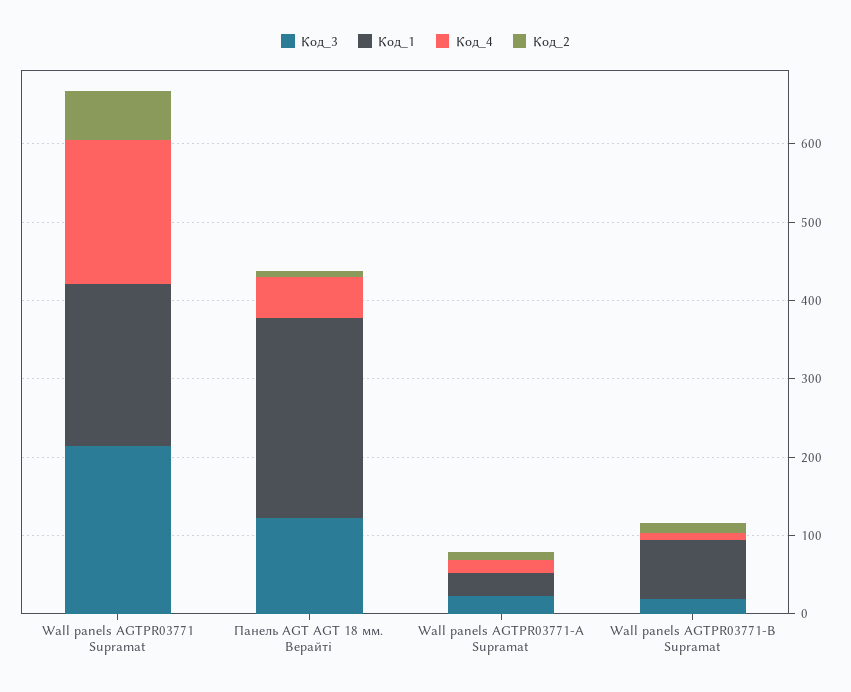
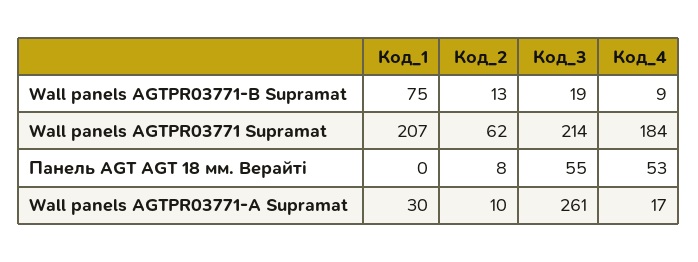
  {
    "Код_3": {
      "Wall panels AGTPR03771 Supramat": 214,
-     "Панель AGT AGT 18 мм. Верайті": 120,
+     "Панель AGT AGT 18 мм. Верайті": 55,
-     "Wall panels AGTPR03771-А Supramat": 20,
+     "Wall panels AGTPR03771-А Supramat": 261,
      "Wall panels AGTPR03771-B Supramat": 19
    },
    "Код_1": {
      "Wall panels AGTPR03771 Supramat": 207,
-     "Панель AGT AGT 18 мм. Верайті": 260,
+     "Панель AGT AGT 18 мм. Верайті": 0,
      "Wall panels AGTPR03771-А Supramat": 30,
      "Wall panels AGTPR03771-B Supramat": 75
    },
    "Код_4": {
      "Wall panels AGTPR03771 Supramat": 184,
      "Панель AGT AGT 18 мм. Верайті": 53,
      "Wall panels AGTPR03771-А Supramat": 17,
      "Wall panels AGTPR03771-B Supramat": 9
    },
    "Код_2": {
      "Wall panels AGTPR03771 Supramat": 62,
      "Панель AGT AGT 18 мм. Верайті": 8,
      "Wall panels AGTPR03771-А Supramat": 10,
      "Wall panels AGTPR03771-B Supramat": 13
    }
  }

